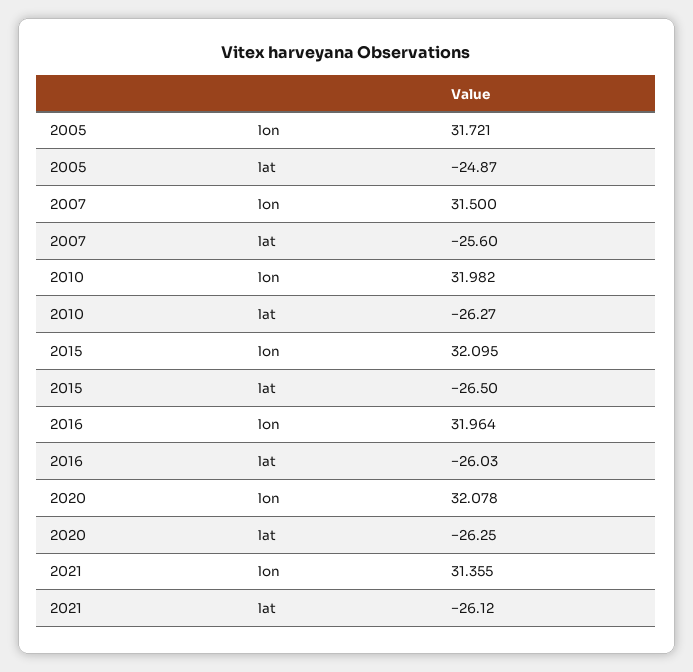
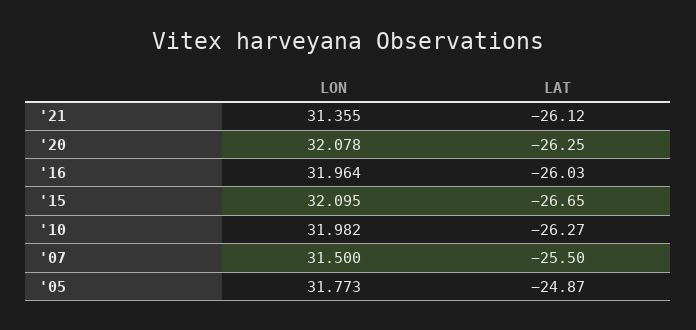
  {
    "2005": {
-     "lon": 31.721,
+     "lon": 31.773,
      "lat": -24.87
    },
    "2007": {
      "lon": 31.5,
-     "lat": -25.6
+     "lat": -25.5
    },
    "2010": {
      "lon": 31.982,
      "lat": -26.27
    },
    "2015": {
      "lon": 32.095,
-     "lat": -26.5
+     "lat": -26.65
    },
    "2016": {
      "lon": 31.964,
      "lat": -26.03
    },
    "2020": {
      "lon": 32.078,
      "lat": -26.25
    },
    "2021": {
      "lon": 31.355,
      "lat": -26.12
    }
  }

